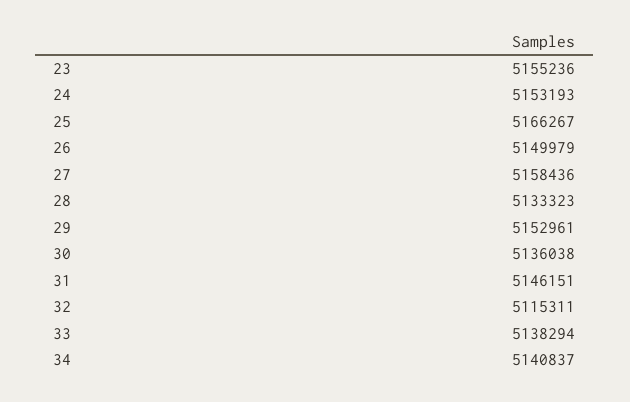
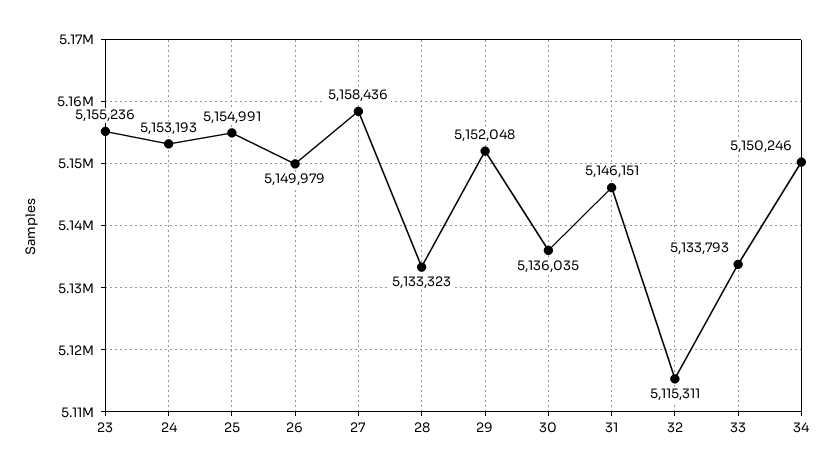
  {
    "23": 5155236,
    "24": 5153193,
-   "25": 5166267,
+   "25": 5154991,
    "26": 5149979,
    "27": 5158436,
    "28": 5133323,
-   "29": 5152961,
+   "29": 5152048,
-   "30": 5136038,
+   "30": 5136035,
    "31": 5146151,
    "32": 5115311,
-   "33": 5138294,
+   "33": 5133793,
-   "34": 5140837
+   "34": 5150246
  }

